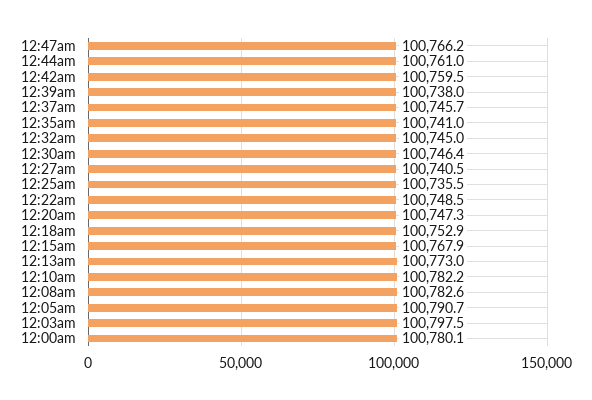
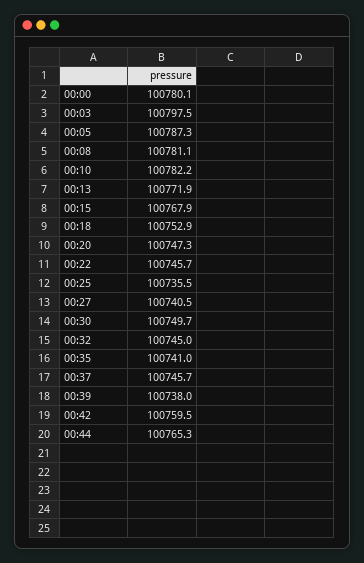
  {
-   "12:47am": 100766.2,
-   "12:44am": 100761,
+   "12:44am": 100765.3,
    "12:42am": 100759.5,
    "12:39am": 100738,
    "12:37am": 100745.7,
    "12:35am": 100741,
    "12:32am": 100745,
-   "12:30am": 100746.4,
+   "12:30am": 100749.7,
    "12:27am": 100740.5,
    "12:25am": 100735.5,
-   "12:22am": 100748.5,
+   "12:22am": 100745.7,
    "12:20am": 100747.3,
    "12:18am": 100752.9,
    "12:15am": 100767.9,
-   "12:13am": 100773,
+   "12:13am": 100771.9,
    "12:10am": 100782.2,
-   "12:08am": 100782.6,
+   "12:08am": 100781.1,
-   "12:05am": 100790.7,
+   "12:05am": 100787.3,
    "12:03am": 100797.5,
    "12:00am": 100780.1
  }

